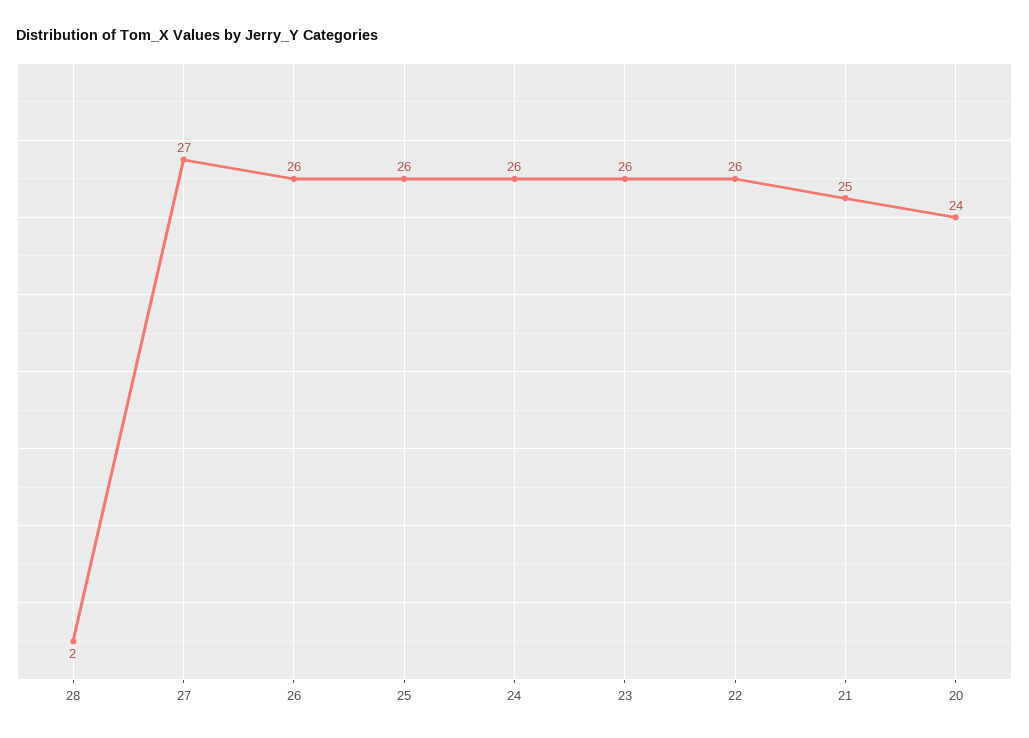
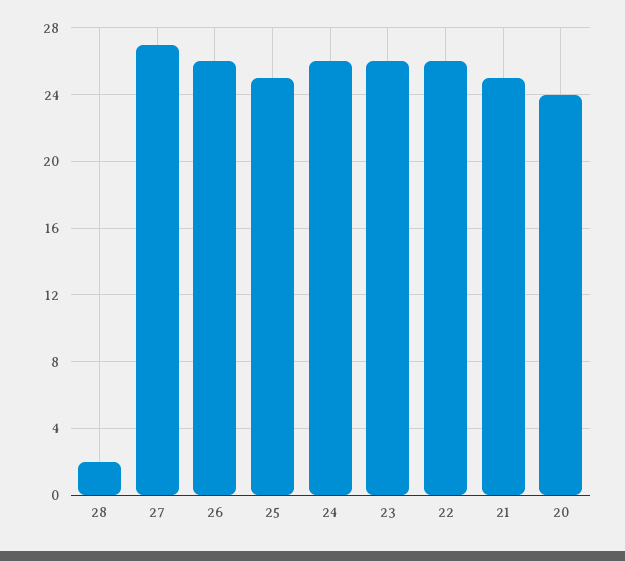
  {
    "28": 2,
    "27": 27,
    "26": 26,
-   "25": 26,
+   "25": 25,
    "24": 26,
    "23": 26,
    "22": 26,
    "21": 25,
    "20": 24
  }

